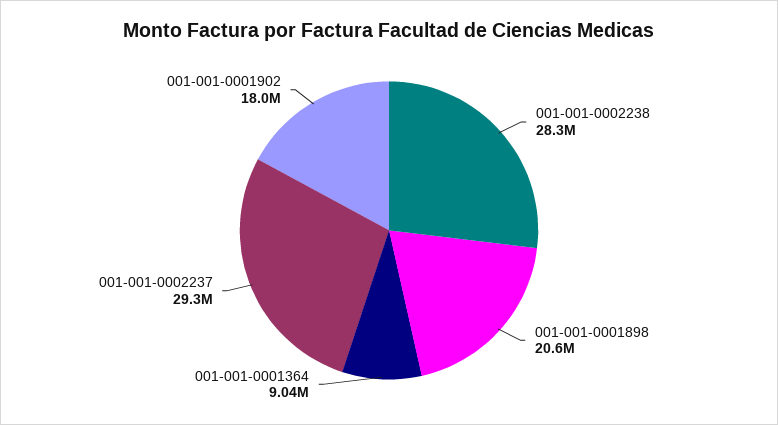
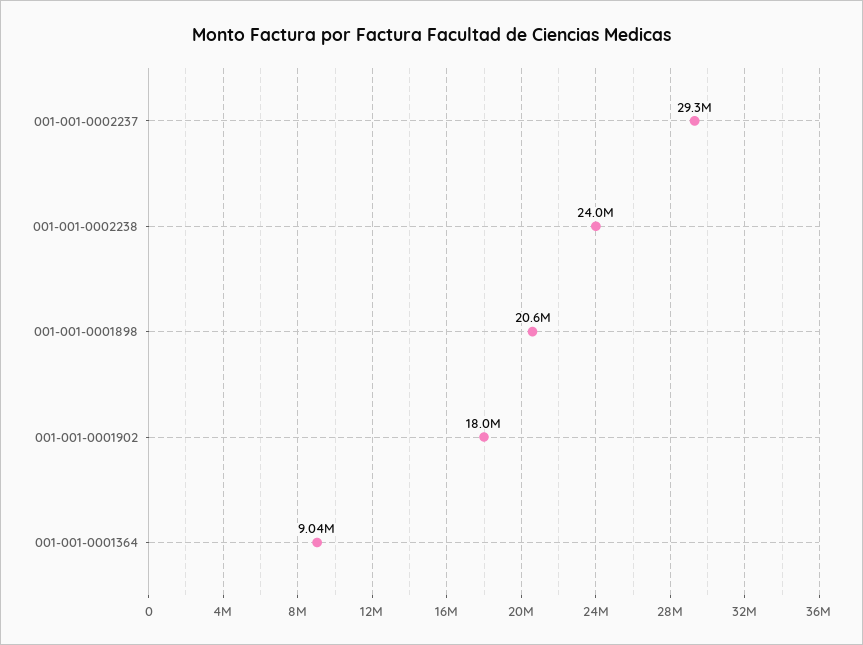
  {
-   "001-001-0002238": 28300000,
+   "001-001-0002238": 24000000,
    "001-001-0001898": 20600000,
    "001-001-0001364": 9040000,
    "001-001-0002237": 29300000,
    "001-001-0001902": 18000000
  }

